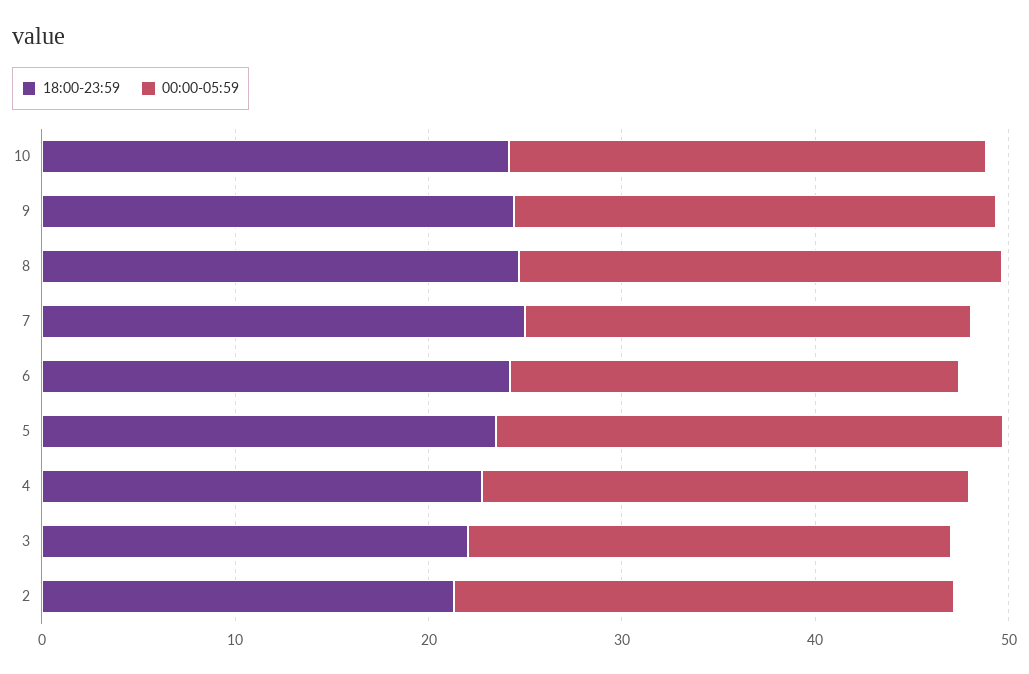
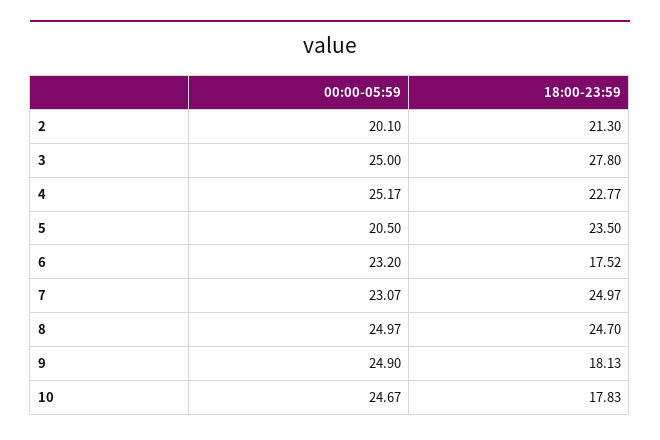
  {
    "18:00-23:59": {
-     "10": 24,
+     "10": 17.83,
-     "9": 24,
+     "9": 18.13,
      "8": 24.7,
      "7": 24.97,
-     "6": 24,
+     "6": 17.52,
      "5": 23.5,
      "4": 22.77,
-     "3": 22,
+     "3": 27.8,
      "2": 21.3
    },
    "00:00-05:59": {
      "10": 24.67,
      "9": 24.9,
      "8": 24.97,
      "7": 23.07,
      "6": 23.2,
-     "5": 26,
+     "5": 20.5,
      "4": 25.17,
      "3": 25,
-     "2": 26
+     "2": 20.1
    }
  }

